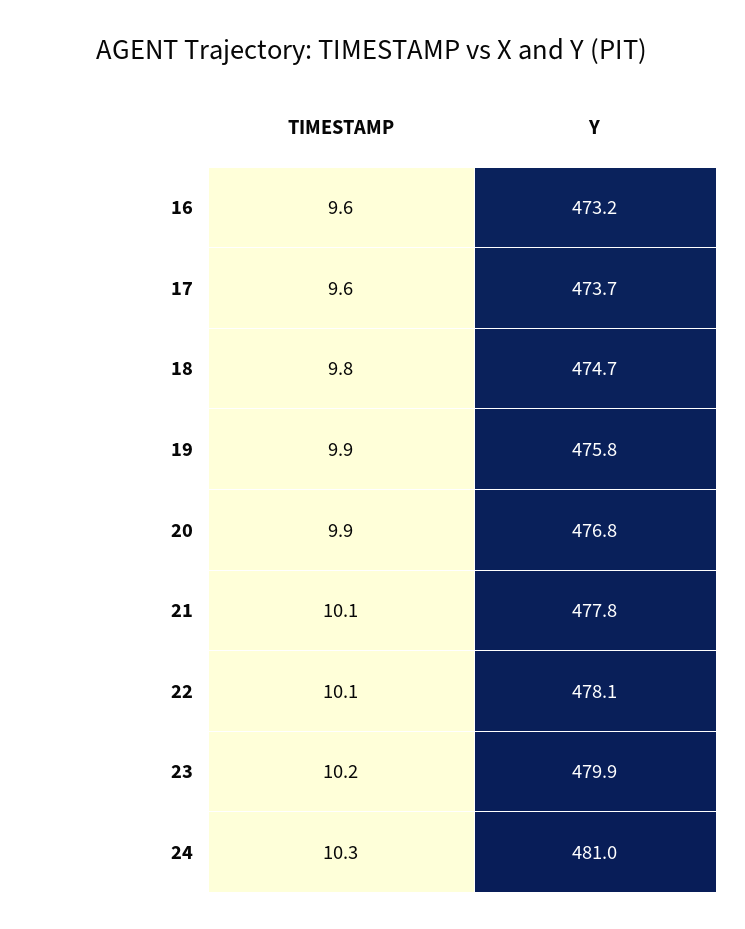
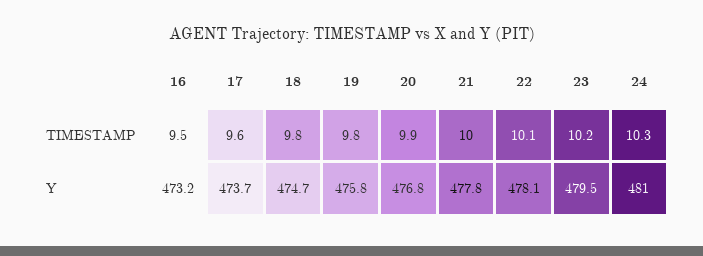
  {
    "TIMESTAMP": {
-     "16": 9.6,
+     "16": 9.5,
      "17": 9.6,
      "18": 9.8,
-     "19": 9.9,
+     "19": 9.8,
      "20": 9.9,
-     "21": 10.1,
+     "21": 10,
      "22": 10.1,
      "23": 10.2,
      "24": 10.3
    },
    "Y": {
      "16": 473.2,
      "17": 473.7,
      "18": 474.7,
      "19": 475.8,
      "20": 476.8,
      "21": 477.8,
      "22": 478.1,
-     "23": 479.9,
+     "23": 479.5,
      "24": 481
    }
  }

